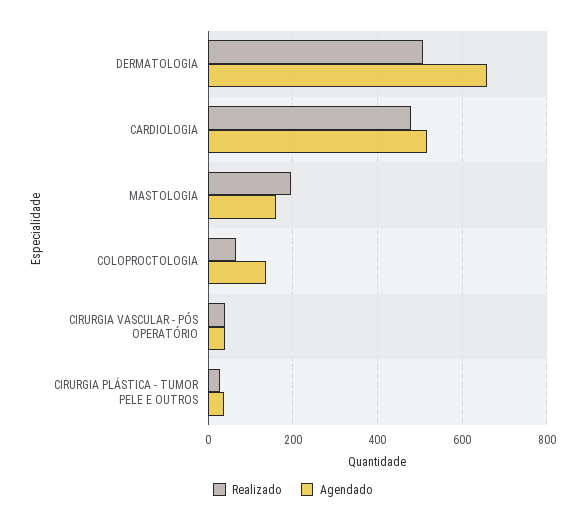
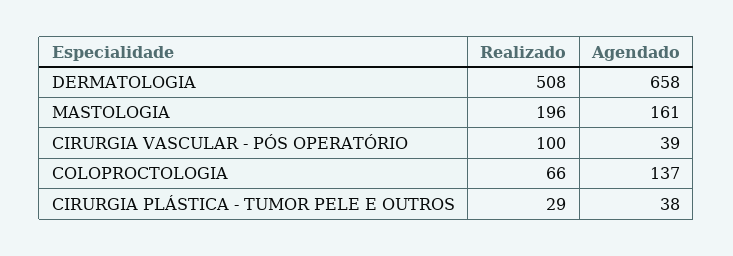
  {
    "Realizado": {
      "DERMATOLOGIA": 508,
-     "CARDIOLOGIA": 480,
      "MASTOLOGIA": 196,
      "COLOPROCTOLOGIA": 66,
-     "CIRURGIA VASCULAR - PÓS OPERATÓRIO": 40,
+     "CIRURGIA VASCULAR - PÓS OPERATÓRIO": 100,
      "CIRURGIA PLÁSTICA - TUMOR PELE E OUTROS": 29
    },
    "Agendado": {
      "DERMATOLOGIA": 658,
-     "CARDIOLOGIA": 520,
      "MASTOLOGIA": 161,
      "COLOPROCTOLOGIA": 137,
      "CIRURGIA VASCULAR - PÓS OPERATÓRIO": 39,
      "CIRURGIA PLÁSTICA - TUMOR PELE E OUTROS": 38
    }
  }

